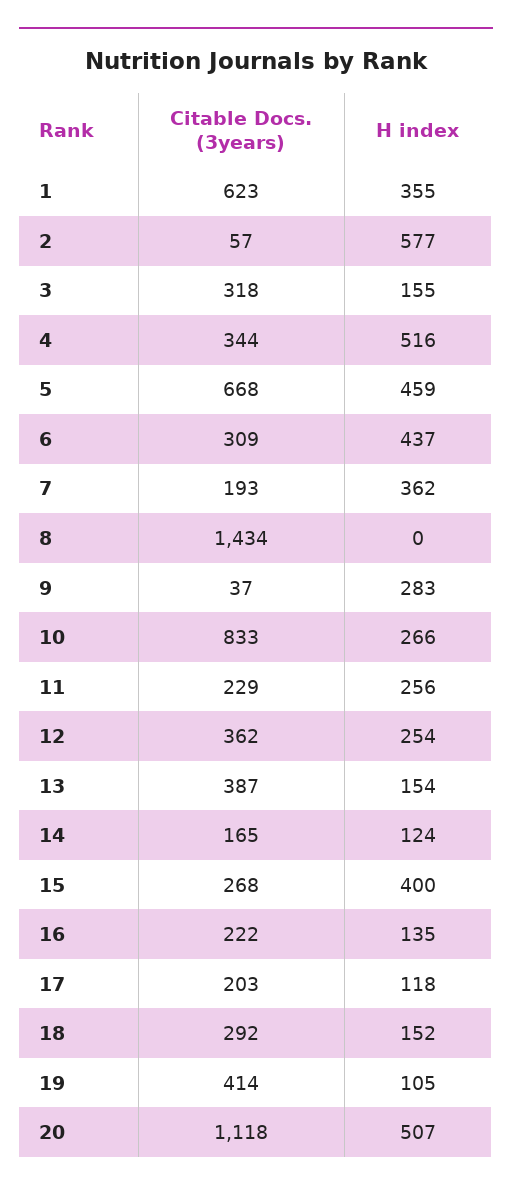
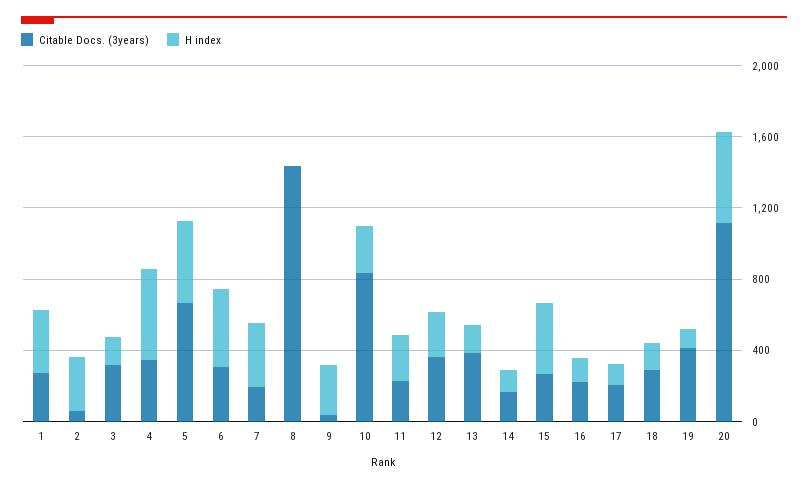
  {
    "Citable Docs. (3years)": {
-     "1": 623,
+     "1": 300,
      "2": 57,
      "3": 318,
      "4": 344,
      "5": 668,
      "6": 309,
      "7": 193,
      "8": 1434,
      "9": 37,
      "10": 833,
      "11": 229,
      "12": 362,
      "13": 387,
      "14": 165,
      "15": 268,
      "16": 222,
      "17": 203,
      "18": 292,
      "19": 414,
      "20": 1118
    },
    "H index": {
      "1": 355,
-     "2": 577,
+     "2": 300,
      "3": 155,
      "4": 516,
      "5": 459,
      "6": 437,
      "7": 362,
      "8": 0,
      "9": 283,
      "10": 266,
      "11": 256,
      "12": 254,
      "13": 154,
      "14": 124,
      "15": 400,
      "16": 135,
      "17": 118,
      "18": 152,
      "19": 105,
      "20": 507
    }
  }

